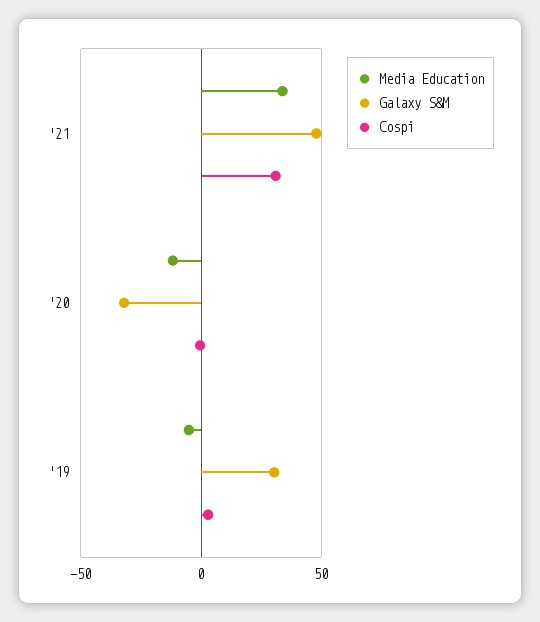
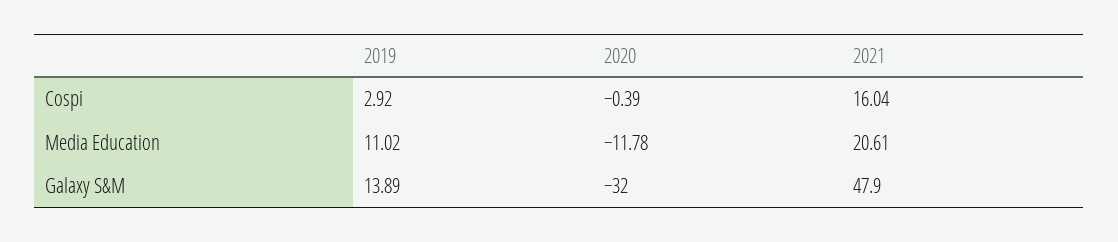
  {
    "Media Education": {
-     "'21": 35,
+     "'21": 20.61,
      "'20": -11.78,
-     "'19": -5
+     "'19": 11.02
    },
    "Galaxy S&M": {
      "'21": 47.9,
      "'20": -32,
-     "'19": 30
+     "'19": 13.89
    },
    "Cospi": {
-     "'21": 30,
+     "'21": 16.04,
      "'20": -0.39,
      "'19": 2.92
    }
  }

